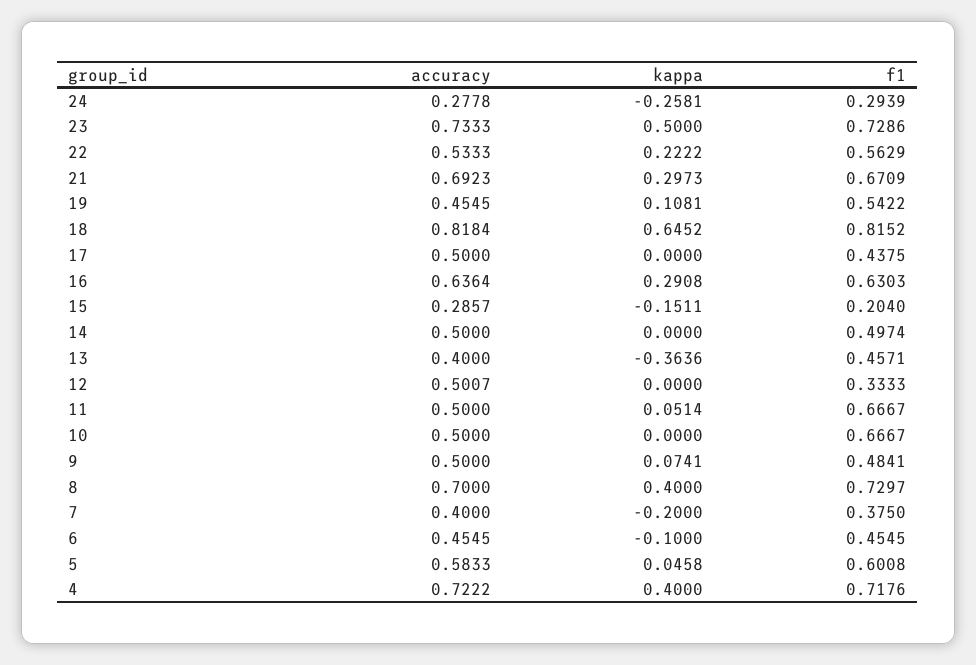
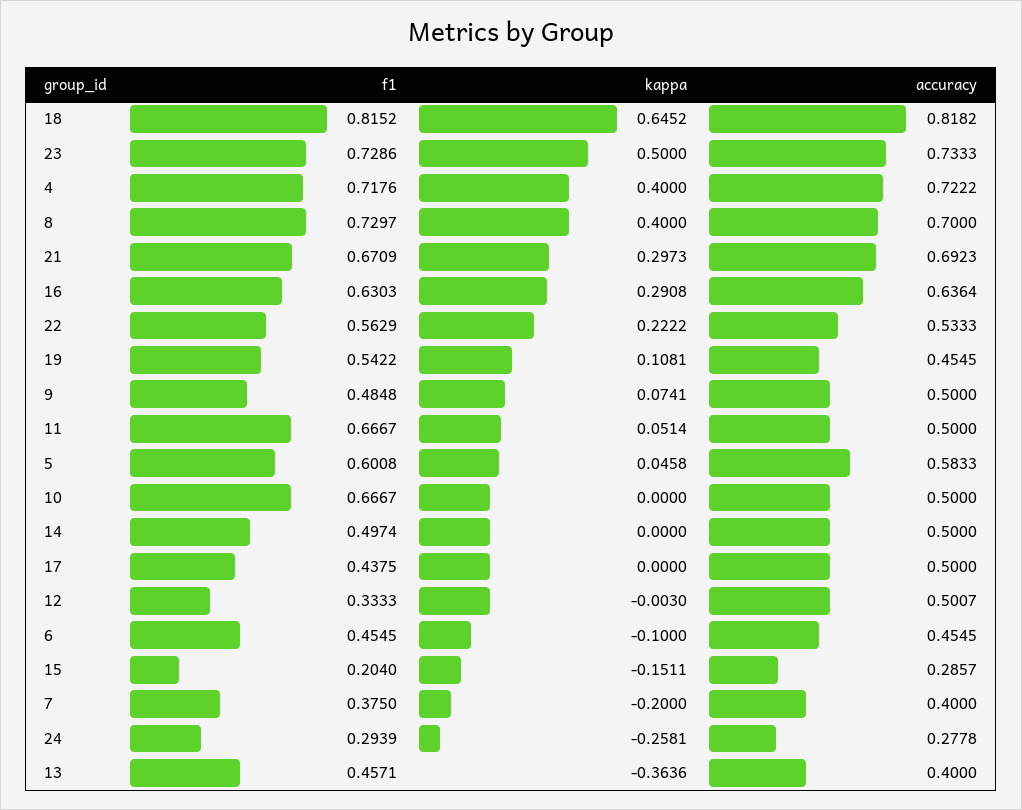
  {
    "accuracy": {
      "24": 0.2778,
      "23": 0.7333,
      "22": 0.5333,
      "21": 0.6923,
      "19": 0.4545,
-     "18": 0.8184,
+     "18": 0.8182,
      "17": 0.5,
      "16": 0.6364,
      "15": 0.2857,
      "14": 0.5,
      "13": 0.4,
      "12": 0.5007,
      "11": 0.5,
      "10": 0.5,
      "9": 0.5,
      "8": 0.7,
      "7": 0.4,
      "6": 0.4545,
      "5": 0.5833,
      "4": 0.7222
    },
    "kappa": {
      "24": -0.2581,
      "23": 0.5,
      "22": 0.2222,
      "21": 0.2973,
      "19": 0.1081,
      "18": 0.6452,
      "17": 0,
      "16": 0.2908,
      "15": -0.1511,
      "14": 0,
      "13": -0.3636,
-     "12": 0,
+     "12": -0.003,
      "11": 0.0514,
      "10": 0,
      "9": 0.0741,
      "8": 0.4,
      "7": -0.2,
      "6": -0.1,
      "5": 0.0458,
      "4": 0.4
    },
    "f1": {
      "24": 0.2939,
      "23": 0.7286,
      "22": 0.5629,
      "21": 0.6709,
      "19": 0.5422,
      "18": 0.8152,
      "17": 0.4375,
      "16": 0.6303,
      "15": 0.204,
      "14": 0.4974,
      "13": 0.4571,
      "12": 0.3333,
      "11": 0.6667,
      "10": 0.6667,
-     "9": 0.4841,
+     "9": 0.4848,
      "8": 0.7297,
      "7": 0.375,
      "6": 0.4545,
      "5": 0.6008,
      "4": 0.7176
    }
  }

